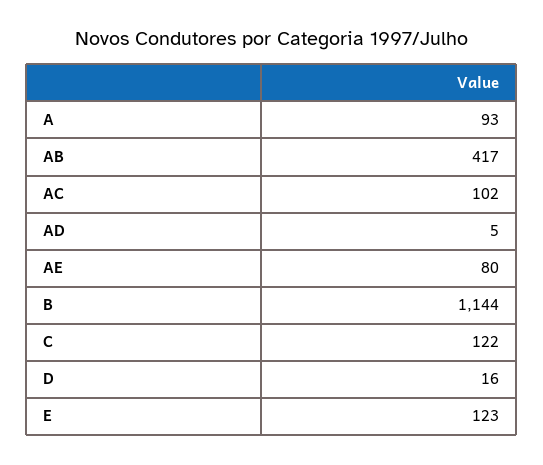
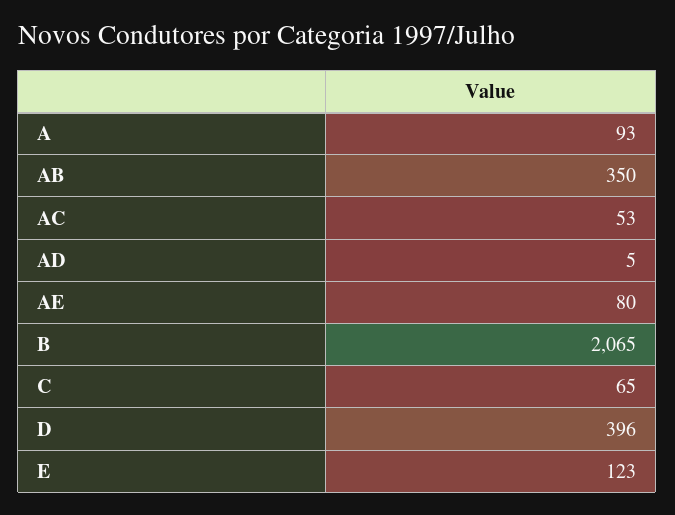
  {
    "A": 93,
-   "AB": 417,
+   "AB": 350,
-   "AC": 102,
+   "AC": 53,
    "AD": 5,
    "AE": 80,
-   "B": 1144,
+   "B": 2065,
-   "C": 122,
+   "C": 65,
-   "D": 16,
+   "D": 396,
    "E": 123
  }

